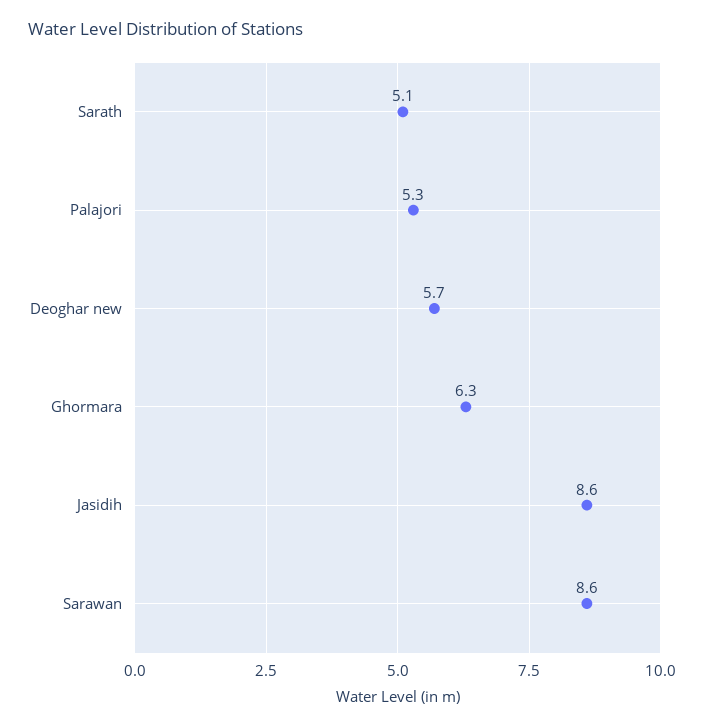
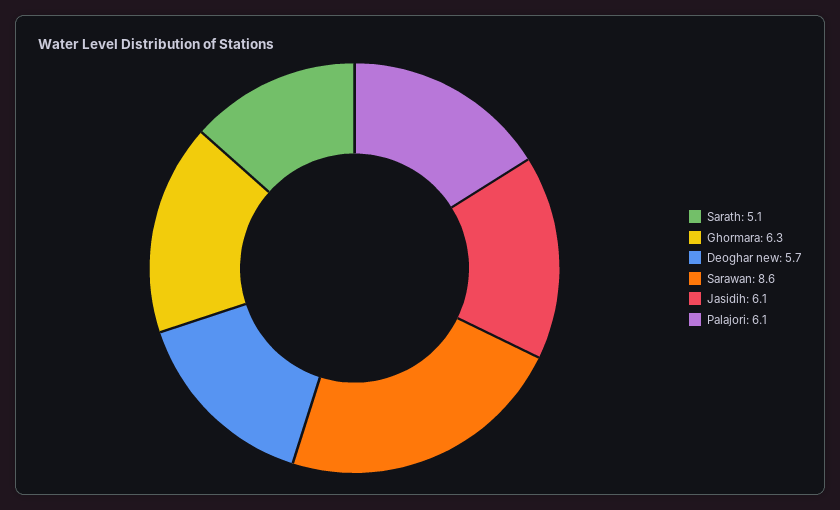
  {
    "Sarath": 5.1,
-   "Palajori": 5.3,
+   "Palajori": 6.1,
    "Deoghar new": 5.7,
    "Ghormara": 6.3,
-   "Jasidih": 8.6,
+   "Jasidih": 6.1,
    "Sarawan": 8.6
  }

